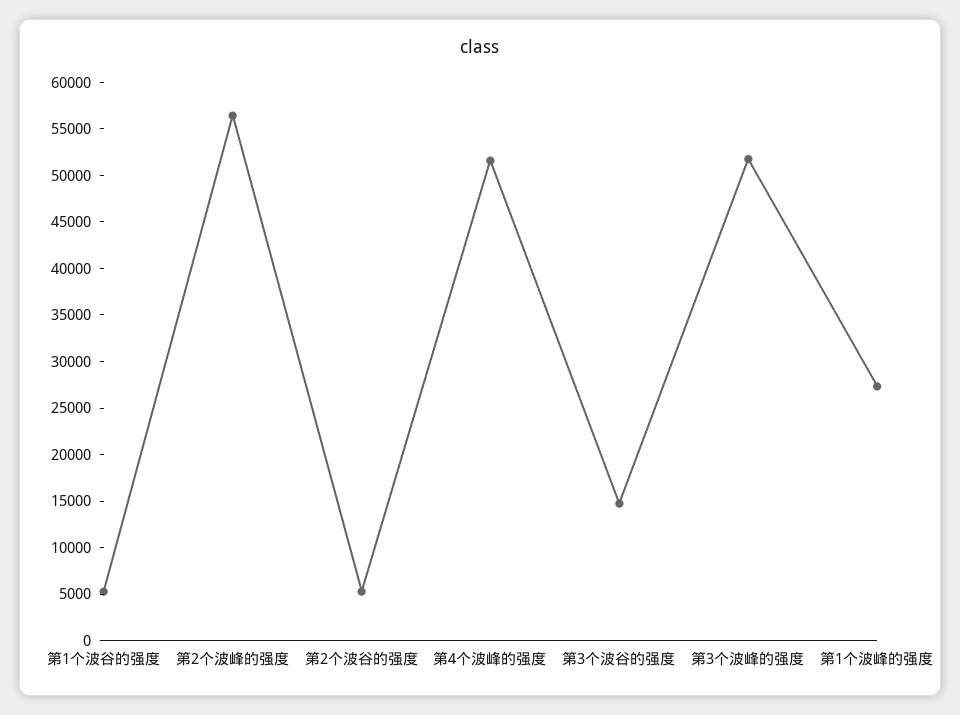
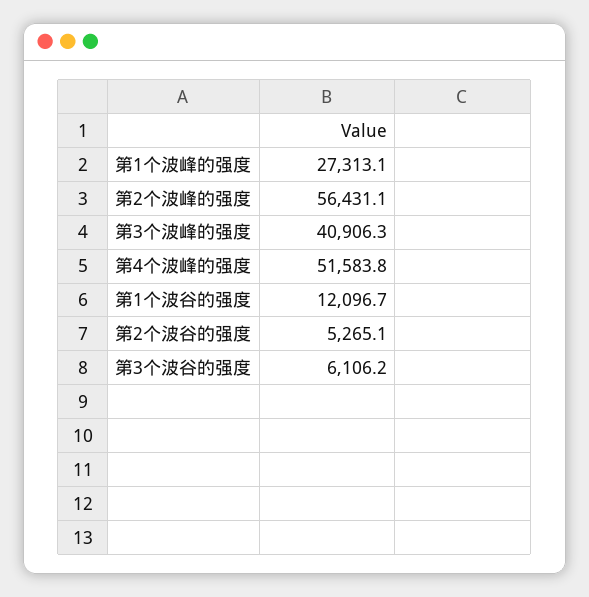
  {
-   "第1个波谷的强度": 5000,
+   "第1个波谷的强度": 12096.7,
    "第2个波峰的强度": 56431.1,
    "第2个波谷的强度": 5265.1,
    "第4个波峰的强度": 51583.8,
-   "第3个波谷的强度": 15000,
+   "第3个波谷的强度": 6106.2,
-   "第3个波峰的强度": 52000,
+   "第3个波峰的强度": 40906.3,
    "第1个波峰的强度": 27313.1
  }

